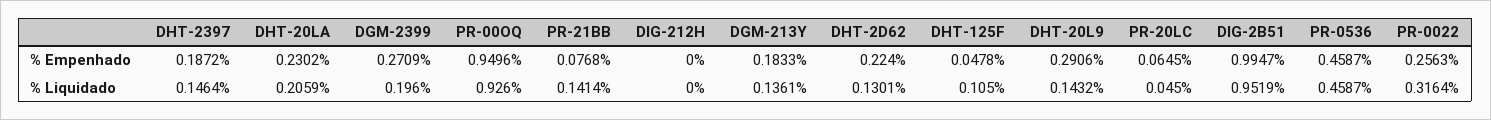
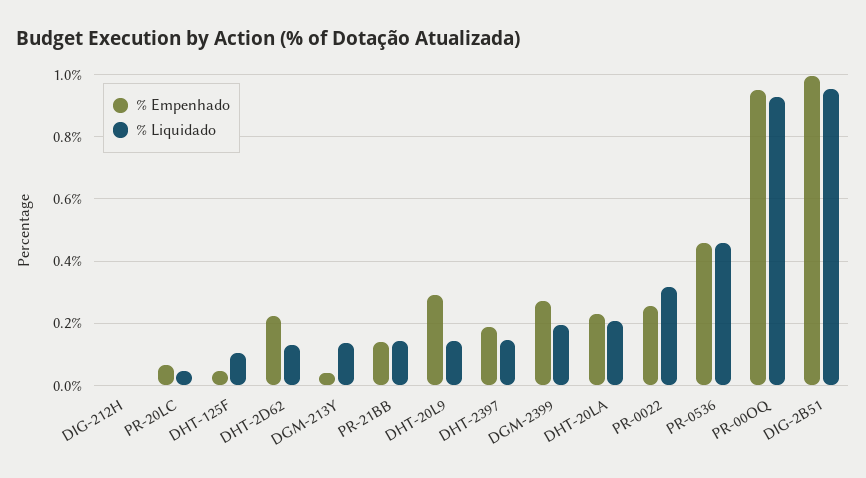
  {
    "% Empenhado": {
      "DHT-2397": 0.1872,
      "DHT-20LA": 0.2302,
      "DGM-2399": 0.2709,
      "PR-00OQ": 0.9496,
-     "PR-21BB": 0.0768,
+     "PR-21BB": 0.14,
      "DIG-212H": 0,
-     "DGM-213Y": 0.1833,
+     "DGM-213Y": 0.04,
      "DHT-2D62": 0.224,
      "DHT-125F": 0.0478,
      "DHT-20L9": 0.2906,
      "PR-20LC": 0.0645,
      "DIG-2B51": 0.9947,
      "PR-0536": 0.4587,
      "PR-0022": 0.2563
    },
    "% Liquidado": {
      "DHT-2397": 0.1464,
      "DHT-20LA": 0.2059,
      "DGM-2399": 0.196,
      "PR-00OQ": 0.926,
      "PR-21BB": 0.1414,
      "DIG-212H": 0,
      "DGM-213Y": 0.1361,
      "DHT-2D62": 0.1301,
      "DHT-125F": 0.105,
      "DHT-20L9": 0.1432,
      "PR-20LC": 0.045,
      "DIG-2B51": 0.9519,
      "PR-0536": 0.4587,
      "PR-0022": 0.3164
    }
  }

